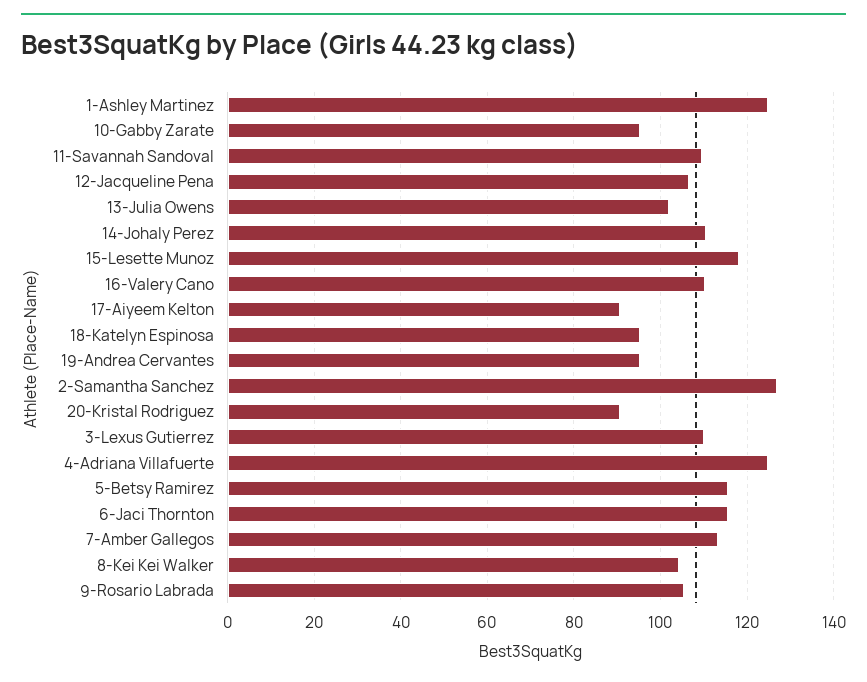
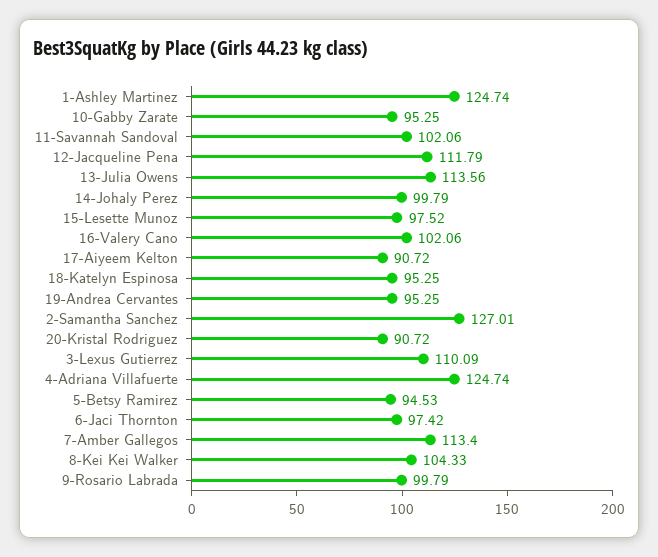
  {
    "1-Ashley Martinez": 124.74,
    "10-Gabby Zarate": 95.25,
-   "11-Savannah Sandoval": 110,
+   "11-Savannah Sandoval": 102.06,
-   "12-Jacqueline Pena": 106,
+   "12-Jacqueline Pena": 111.79,
-   "13-Julia Owens": 102,
+   "13-Julia Owens": 113.56,
-   "14-Johaly Perez": 110,
+   "14-Johaly Perez": 99.79,
-   "15-Lesette Munoz": 118,
+   "15-Lesette Munoz": 97.52,
-   "16-Valery Cano": 110,
+   "16-Valery Cano": 102.06,
    "17-Aiyeem Kelton": 90.72,
    "18-Katelyn Espinosa": 95.25,
    "19-Andrea Cervantes": 95.25,
    "2-Samantha Sanchez": 127.01,
    "20-Kristal Rodriguez": 90.72,
    "3-Lexus Gutierrez": 110.09,
    "4-Adriana Villafuerte": 124.74,
-   "5-Betsy Ramirez": 116,
+   "5-Betsy Ramirez": 94.53,
-   "6-Jaci Thornton": 116,
+   "6-Jaci Thornton": 97.42,
    "7-Amber Gallegos": 113.4,
    "8-Kei Kei Walker": 104.33,
-   "9-Rosario Labrada": 106
+   "9-Rosario Labrada": 99.79
  }

